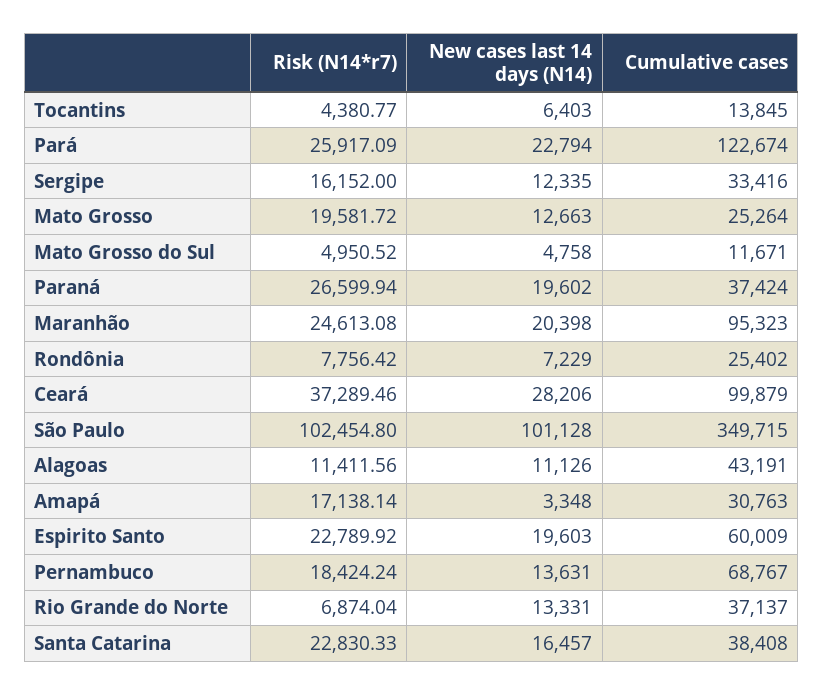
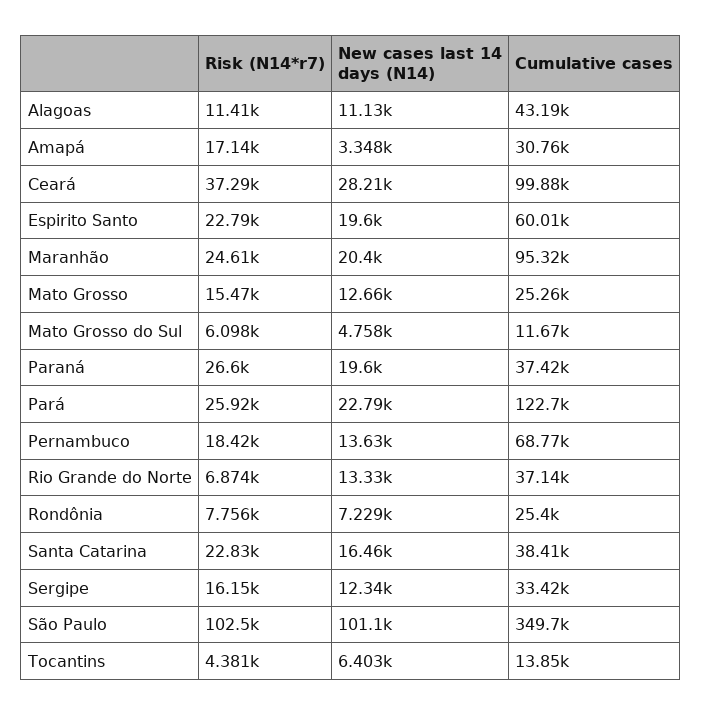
  {
    "Risk (N14*r7)": {
      "Tocantins": 4380.77,
      "Pará": 25917.09,
      "Sergipe": 16152,
-     "Mato Grosso": 19581.72,
+     "Mato Grosso": 15470,
-     "Mato Grosso do Sul": 4950.52,
+     "Mato Grosso do Sul": 6098,
      "Paraná": 26599.94,
      "Maranhão": 24613.08,
      "Rondônia": 7756.42,
      "Ceará": 37289.46,
      "São Paulo": 102454.8,
      "Alagoas": 11411.56,
      "Amapá": 17138.14,
      "Espirito Santo": 22789.92,
      "Pernambuco": 18424.24,
      "Rio Grande do Norte": 6874.04,
      "Santa Catarina": 22830.33
    },
    "New cases last 14 days (N14)": {
      "Tocantins": 6403,
      "Pará": 22794,
      "Sergipe": 12335,
      "Mato Grosso": 12663,
      "Mato Grosso do Sul": 4758,
      "Paraná": 19602,
      "Maranhão": 20398,
      "Rondônia": 7229,
      "Ceará": 28206,
      "São Paulo": 101128,
      "Alagoas": 11126,
      "Amapá": 3348,
      "Espirito Santo": 19603,
      "Pernambuco": 13631,
      "Rio Grande do Norte": 13331,
      "Santa Catarina": 16457
    },
    "Cumulative cases": {
      "Tocantins": 13845,
      "Pará": 122674,
      "Sergipe": 33416,
      "Mato Grosso": 25264,
      "Mato Grosso do Sul": 11671,
      "Paraná": 37424,
      "Maranhão": 95323,
      "Rondônia": 25402,
      "Ceará": 99879,
      "São Paulo": 349715,
      "Alagoas": 43191,
      "Amapá": 30763,
      "Espirito Santo": 60009,
      "Pernambuco": 68767,
      "Rio Grande do Norte": 37137,
      "Santa Catarina": 38408
    }
  }

